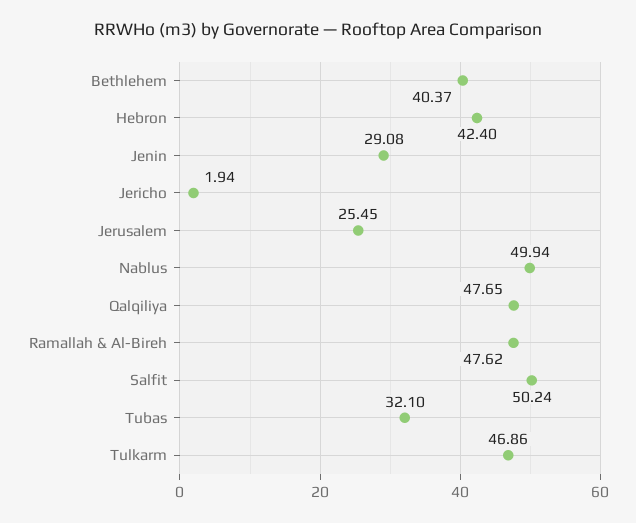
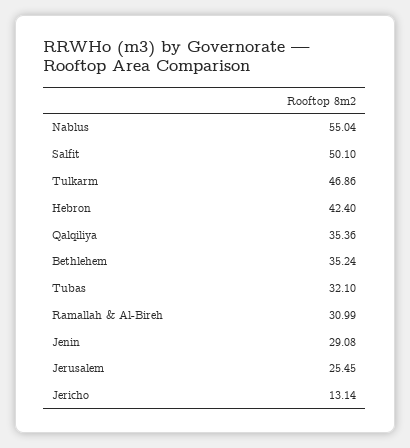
  {
-   "Bethlehem": 40.37,
+   "Bethlehem": 35.24,
    "Hebron": 42.4,
    "Jenin": 29.08,
-   "Jericho": 1.94,
+   "Jericho": 13.14,
    "Jerusalem": 25.45,
-   "Nablus": 49.94,
+   "Nablus": 55.04,
-   "Qalqiliya": 47.65,
+   "Qalqiliya": 35.36,
-   "Ramallah & Al-Bireh": 47.62,
+   "Ramallah & Al-Bireh": 30.99,
-   "Salfit": 50.24,
+   "Salfit": 50.1,
    "Tubas": 32.1,
    "Tulkarm": 46.86
  }

